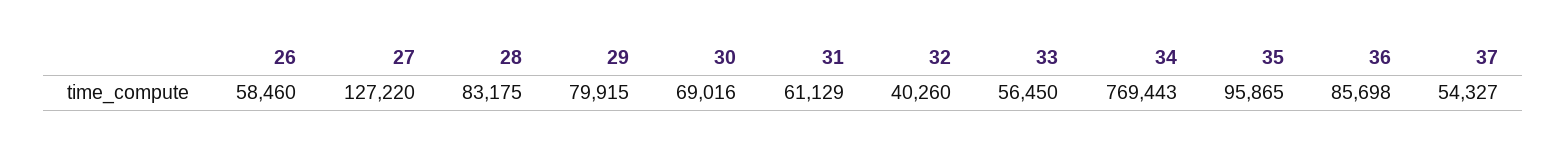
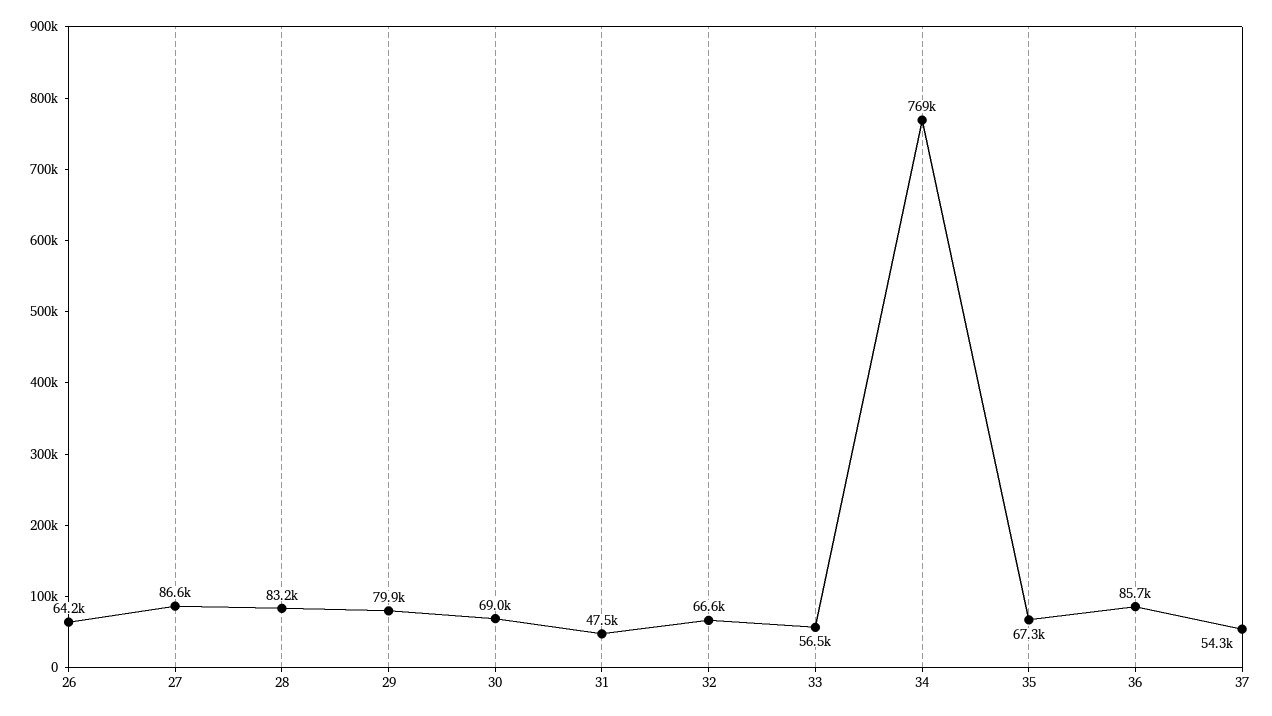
  {
-   "26": 58460,
+   "26": 64200,
-   "27": 127220,
+   "27": 86600,
    "28": 83175,
    "29": 79915,
    "30": 69016,
-   "31": 61129,
+   "31": 47500,
-   "32": 40260,
+   "32": 66600,
    "33": 56450,
    "34": 769443,
-   "35": 95865,
+   "35": 67300,
    "36": 85698,
    "37": 54327
  }

